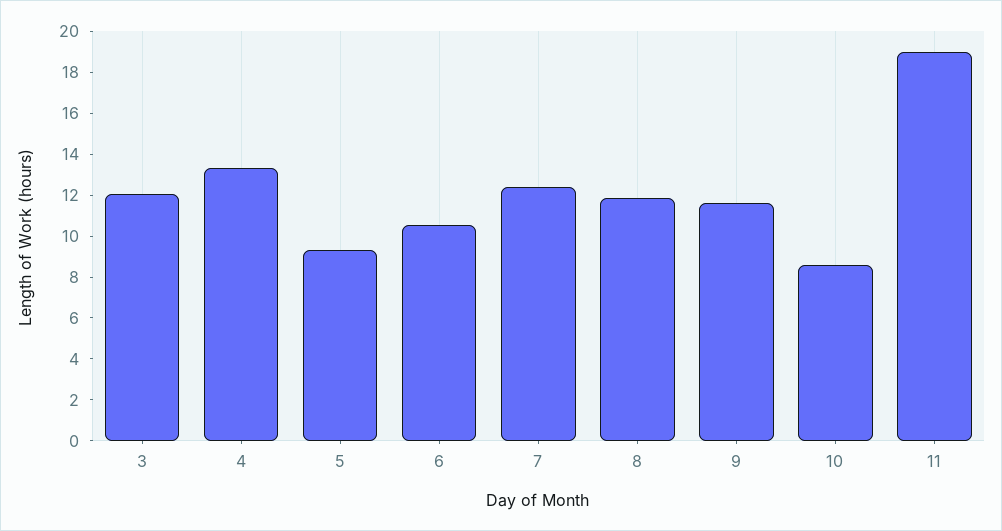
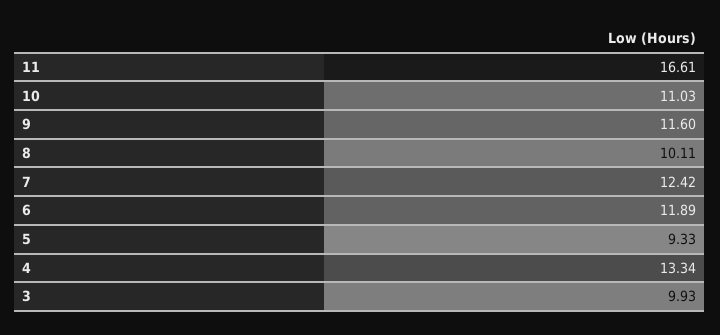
  {
-   "3": 12,
+   "3": 9.93,
    "4": 13.34,
    "5": 9.33,
-   "6": 10.5,
+   "6": 11.89,
    "7": 12.42,
-   "8": 12,
+   "8": 10.11,
    "9": 11.6,
-   "10": 8.5,
+   "10": 11.03,
-   "11": 19
+   "11": 16.61
  }

